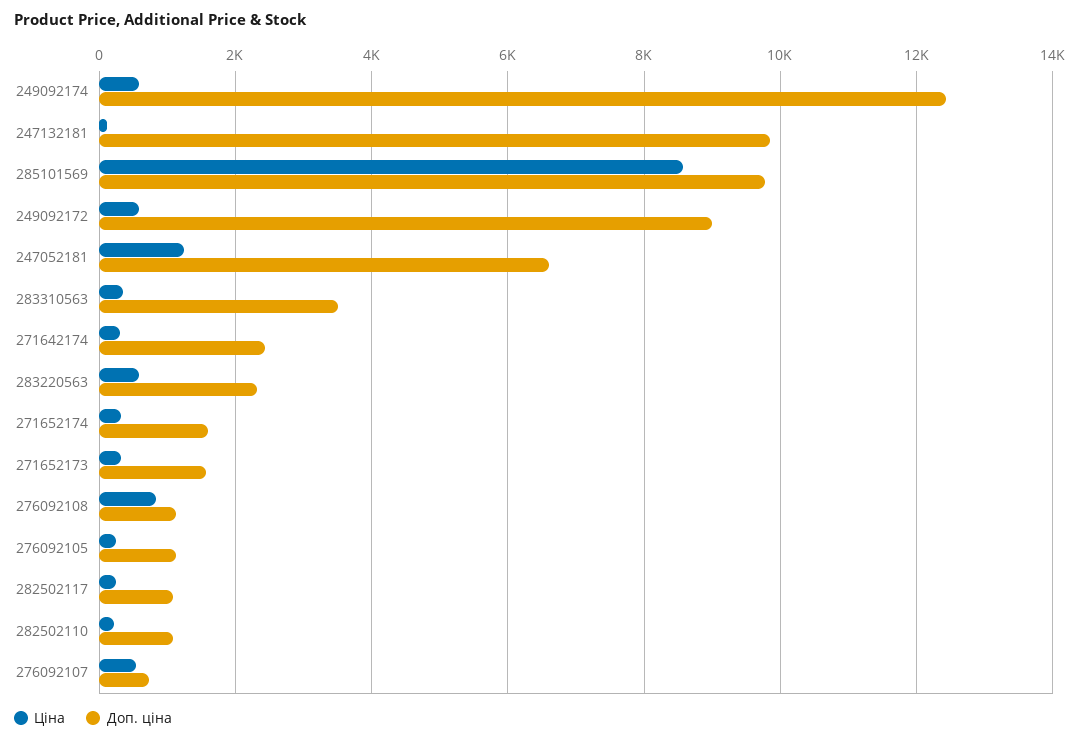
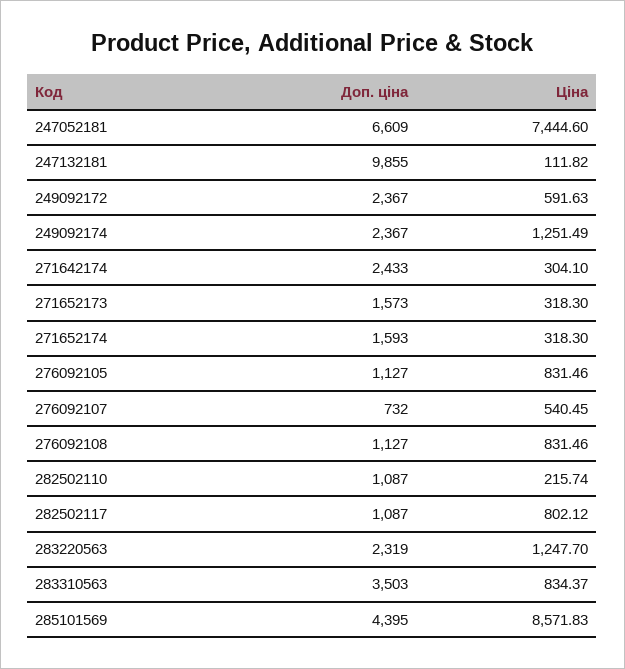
  {
    "Ціна": {
-     "249092174": 600,
+     "249092174": 1251.49,
      "247132181": 111.82,
      "285101569": 8571.83,
      "249092172": 591.63,
-     "247052181": 1200,
+     "247052181": 7444.6,
-     "283310563": 400,
+     "283310563": 834.37,
      "271642174": 304.1,
-     "283220563": 600,
+     "283220563": 1247.7,
      "271652174": 318.3,
      "271652173": 318.3,
      "276092108": 831.46,
-     "276092105": 200,
+     "276092105": 831.46,
-     "282502117": 200,
+     "282502117": 802.12,
      "282502110": 215.74,
      "276092107": 540.45
    },
    "Доп. ціна": {
-     "249092174": 12400,
+     "249092174": 2367,
      "247132181": 9855,
-     "285101569": 9800,
+     "285101569": 4395,
-     "249092172": 9000,
+     "249092172": 2367,
      "247052181": 6609,
      "283310563": 3503,
      "271642174": 2433,
      "283220563": 2319,
      "271652174": 1593,
      "271652173": 1573,
      "276092108": 1127,
      "276092105": 1127,
      "282502117": 1087,
      "282502110": 1087,
      "276092107": 732
    }
  }

